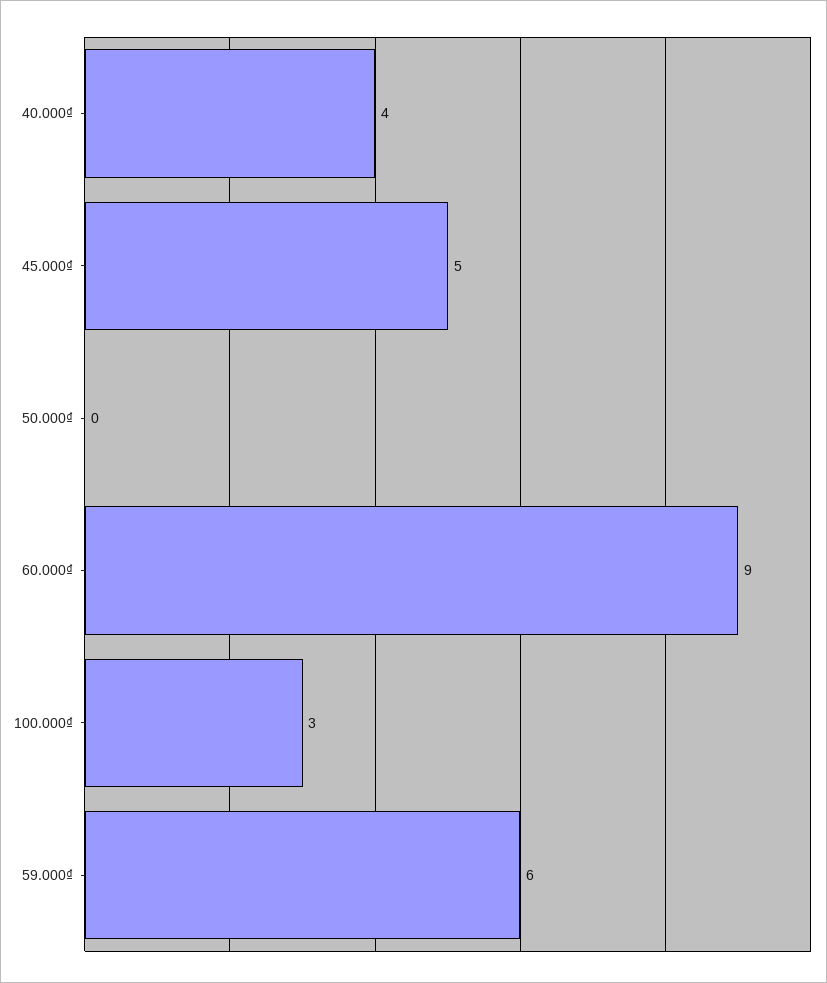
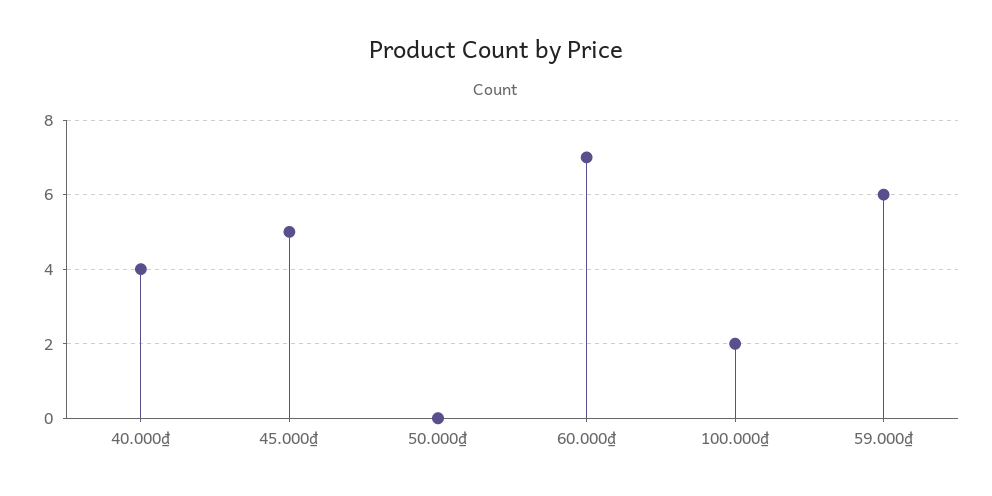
  {
    "40.000₫": 4,
    "45.000₫": 5,
    "50.000₫": 0,
-   "60.000₫": 9,
+   "60.000₫": 7,
-   "100.000₫": 3,
+   "100.000₫": 2,
    "59.000₫": 6
  }

